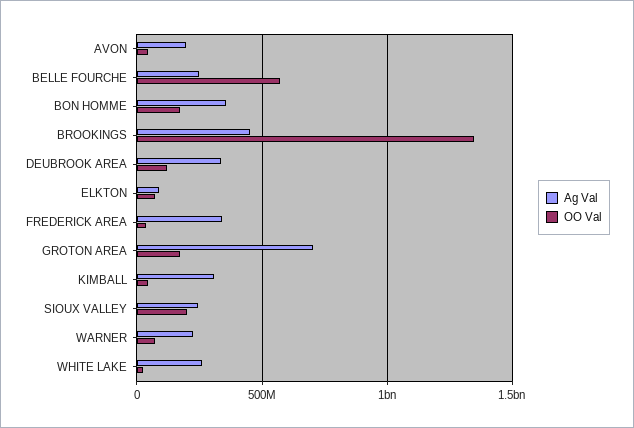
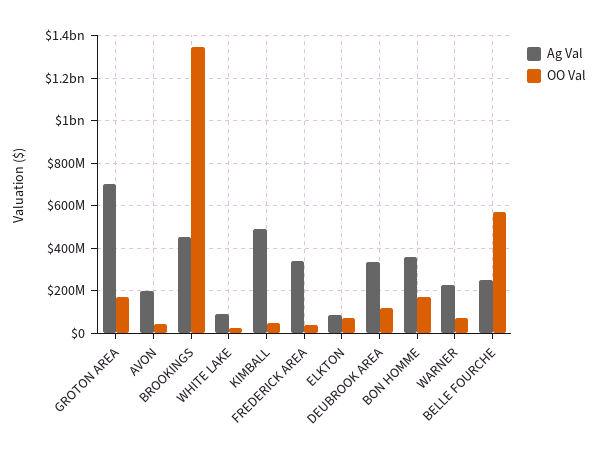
  {
    "Ag Val": {
      "AVON": 200000000,
      "BELLE FOURCHE": 250000000,
      "BON HOMME": 350000000,
      "BROOKINGS": 450000000,
      "DEUBROOK AREA": 350000000,
      "ELKTON": 100000000,
      "FREDERICK AREA": 350000000,
      "GROTON AREA": 700000000,
-     "KIMBALL": 300000000,
+     "KIMBALL": 500000000,
-     "SIOUX VALLEY": 250000000,
      "WARNER": 250000000,
-     "WHITE LAKE": 250000000
+     "WHITE LAKE": 100000000
    },
    "OO Val": {
      "AVON": 50000000,
      "BELLE FOURCHE": 550000000,
      "BON HOMME": 150000000,
      "BROOKINGS": 1350000000,
      "DEUBROOK AREA": 100000000,
      "ELKTON": 50000000,
      "FREDERICK AREA": 50000000,
      "GROTON AREA": 150000000,
      "KIMBALL": 50000000,
-     "SIOUX VALLEY": 200000000,
      "WARNER": 50000000,
      "WHITE LAKE": 0
    }
  }

